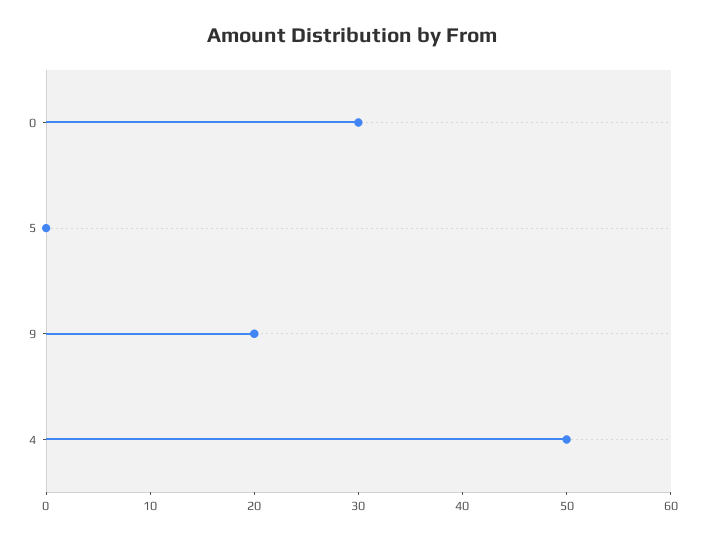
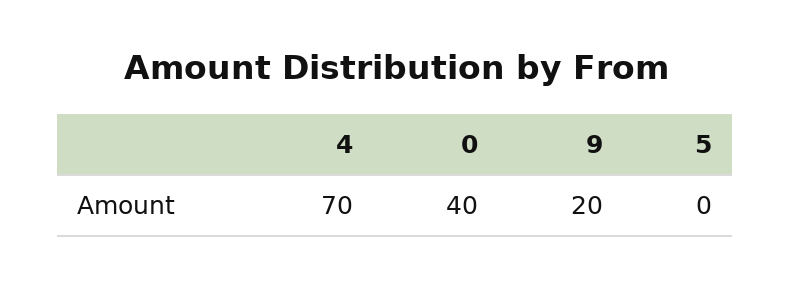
  {
-   "0": 30,
+   "0": 40,
    "5": 0,
    "9": 20,
-   "4": 50
+   "4": 70
  }

